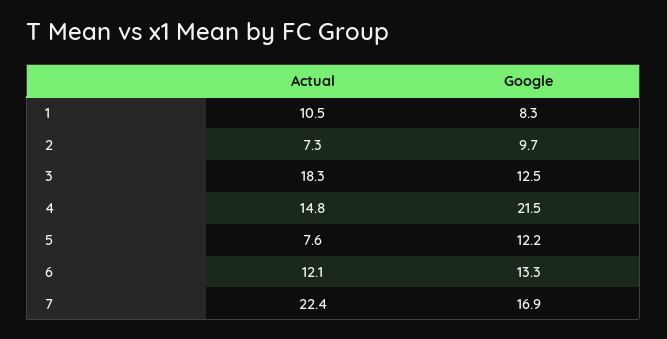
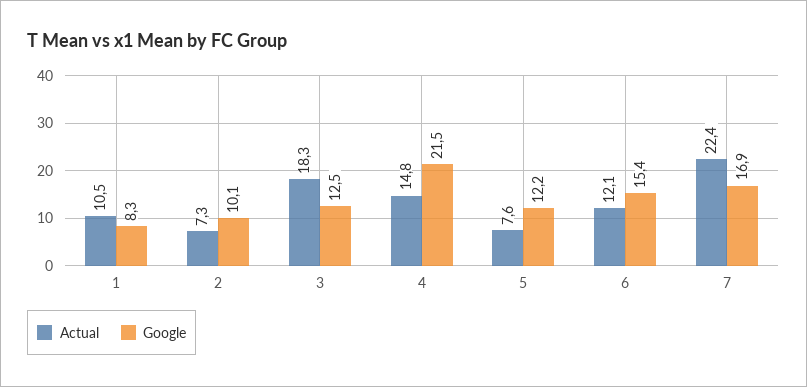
  {
    "Actual": {
      "1": 10.5,
      "2": 7.3,
      "3": 18.3,
      "4": 14.8,
      "5": 7.6,
      "6": 12.1,
      "7": 22.4
    },
    "Google": {
      "1": 8.3,
-     "2": 9.7,
+     "2": 10.1,
      "3": 12.5,
      "4": 21.5,
      "5": 12.2,
-     "6": 13.3,
+     "6": 15.4,
      "7": 16.9
    }
  }

